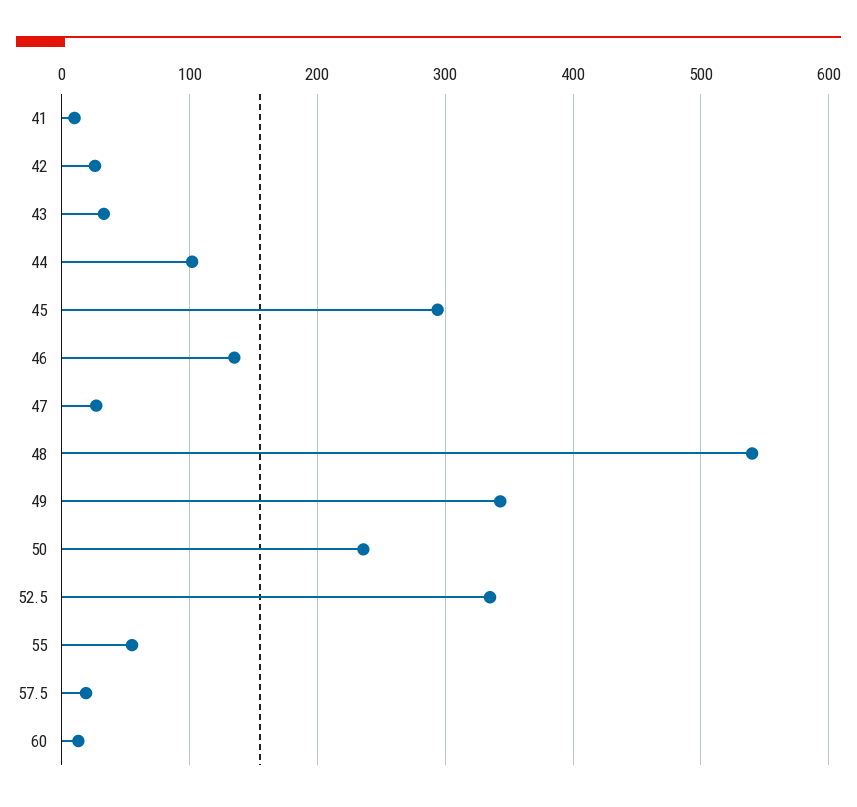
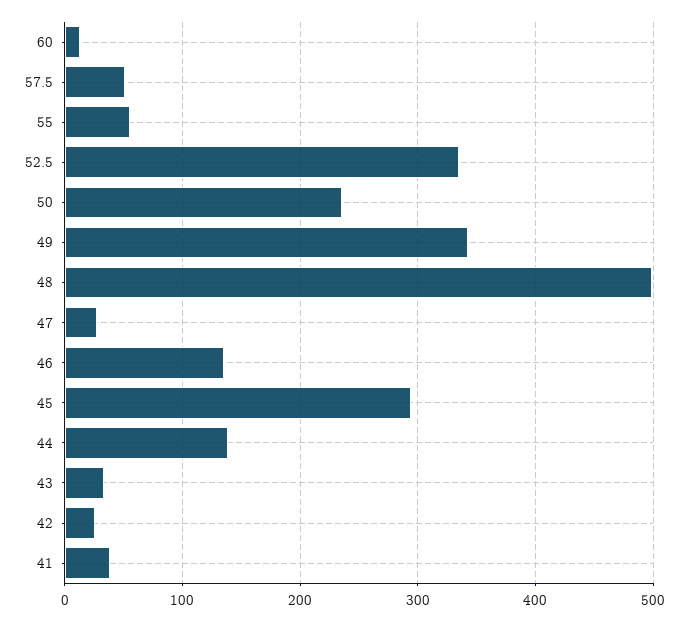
  {
-   "41": 10,
+   "41": 40,
    "42": 30,
    "43": 30,
-   "44": 100,
+   "44": 140,
    "45": 290,
    "46": 140,
    "47": 30,
-   "48": 540,
+   "48": 500,
    "49": 340,
    "50": 240,
    "52.5": 340,
    "55": 60,
-   "57.5": 20,
+   "57.5": 50,
    "60": 10
  }

